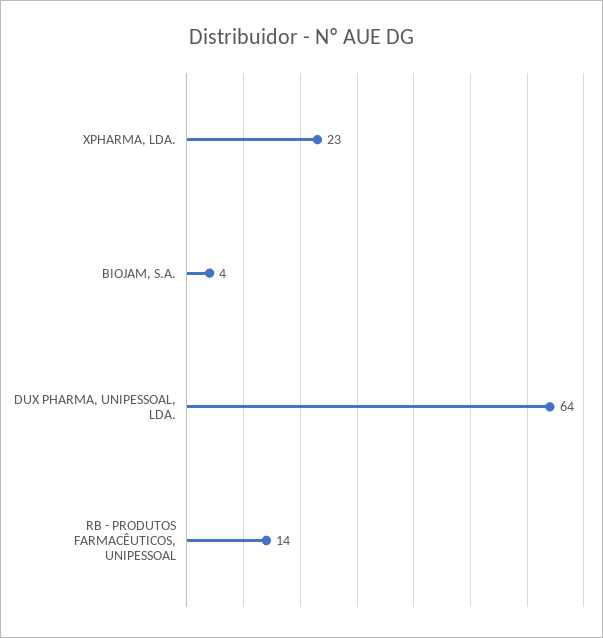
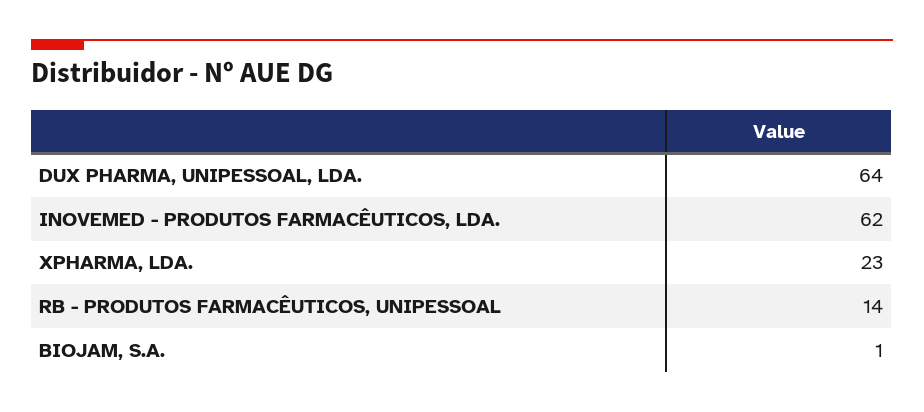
  {
    "XPHARMA, LDA.": 23,
-   "BIOJAM, S.A.": 4,
+   "BIOJAM, S.A.": 1,
    "DUX PHARMA, UNIPESSOAL, LDA.": 64,
-   "RB - PRODUTOS FARMACÊUTICOS, UNIPESSOAL": 14
+   "RB - PRODUTOS FARMACÊUTICOS, UNIPESSOAL": 14,
+   "INOVEMED - PRODUTOS FARMACÊUTICOS, LDA.": 62
  }

